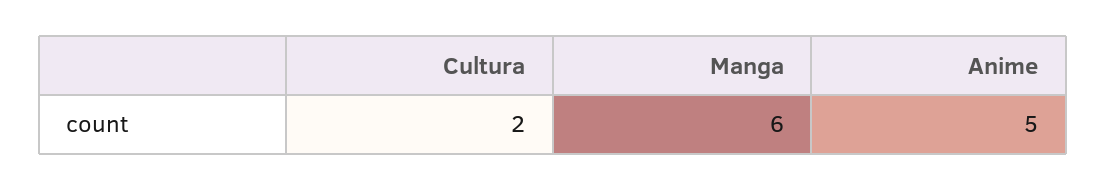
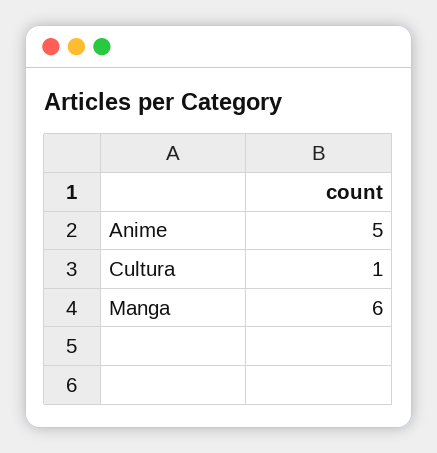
  {
-   "Cultura": 2,
+   "Cultura": 1,
    "Manga": 6,
    "Anime": 5
  }

